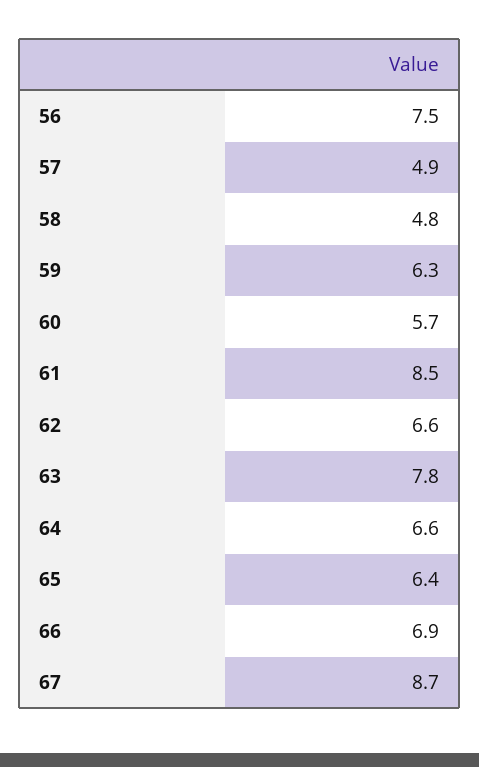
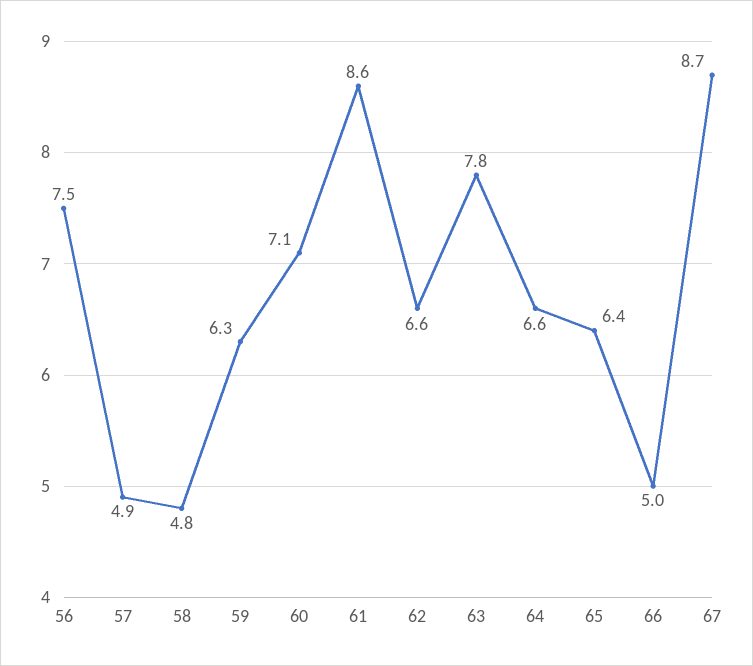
  {
    "56": 7.5,
    "57": 4.9,
    "58": 4.8,
    "59": 6.3,
-   "60": 5.7,
+   "60": 7.1,
-   "61": 8.5,
+   "61": 8.6,
    "62": 6.6,
    "63": 7.8,
    "64": 6.6,
    "65": 6.4,
-   "66": 6.9,
+   "66": 5,
    "67": 8.7
  }

